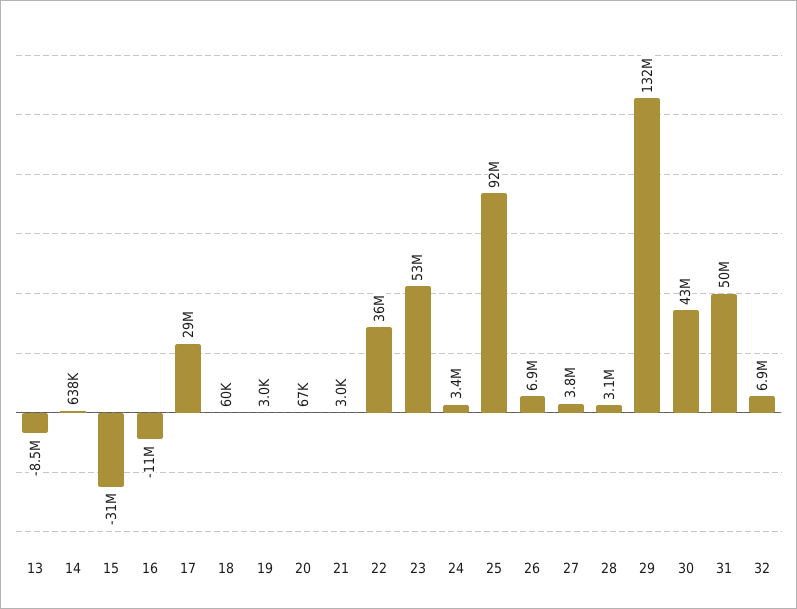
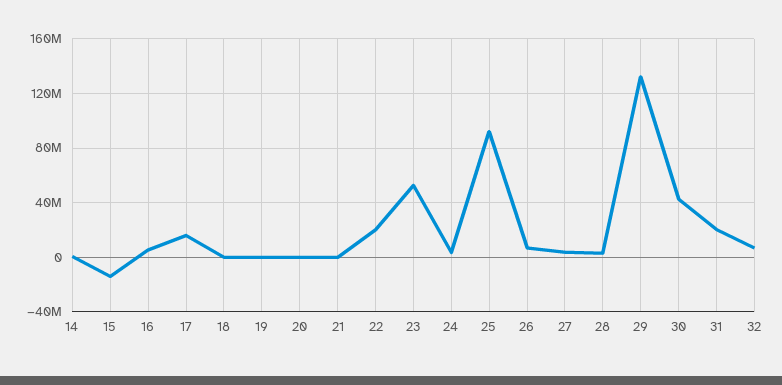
  {
-   "13": -8500000,
    "14": 638000,
-   "15": -31000000,
+   "15": -15000000,
-   "16": -11000000,
+   "16": 5000000,
-   "17": 29000000,
+   "17": 15000000,
    "18": 60000,
    "19": 3000,
    "20": 67000,
    "21": 3000,
-   "22": 36000000,
+   "22": 20000000,
    "23": 53000000,
    "24": 3400000,
    "25": 92000000,
    "26": 6900000,
    "27": 3800000,
    "28": 3100000,
    "29": 132000000,
    "30": 43000000,
-   "31": 50000000,
+   "31": 20000000,
    "32": 6900000
  }

